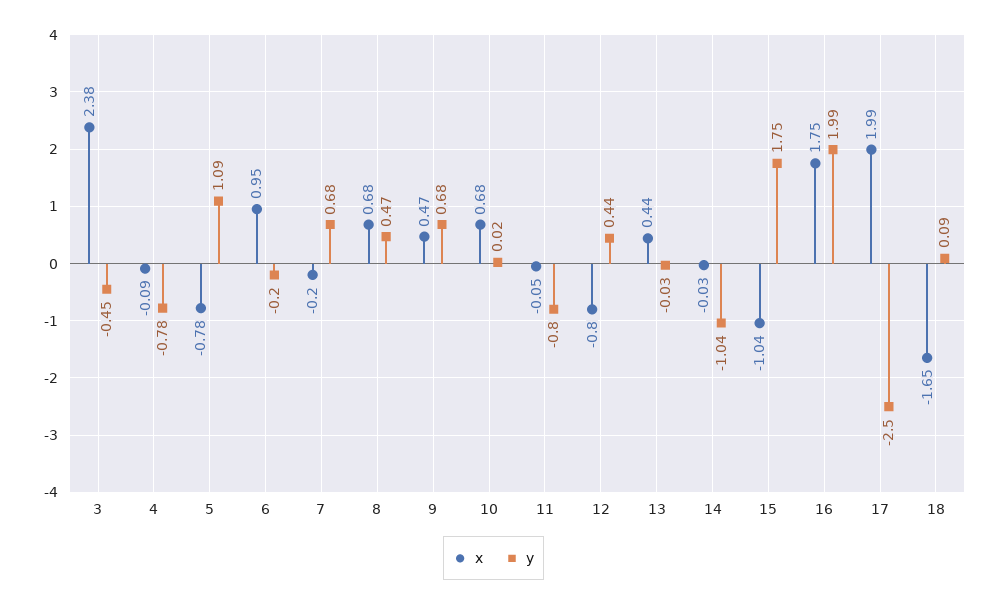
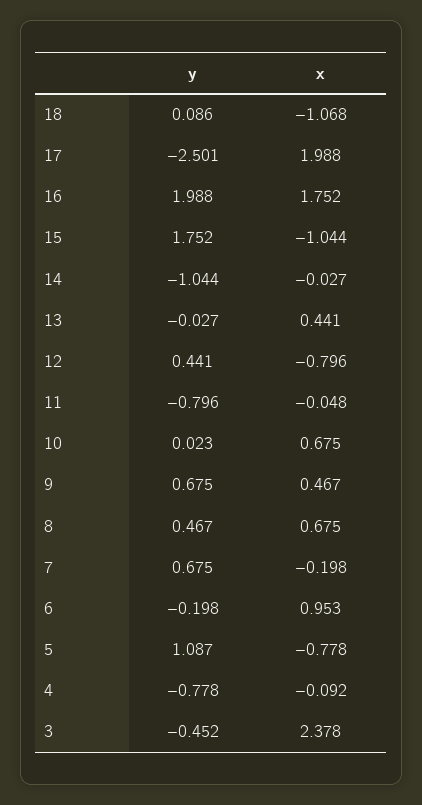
  {
    "x": {
      "3": 2.378,
      "4": -0.092,
      "5": -0.778,
      "6": 0.953,
      "7": -0.198,
      "8": 0.675,
      "9": 0.467,
      "10": 0.675,
      "11": -0.048,
      "12": -0.796,
      "13": 0.441,
      "14": -0.027,
      "15": -1.044,
      "16": 1.752,
      "17": 1.988,
-     "18": -1.65
+     "18": -1.068
    },
    "y": {
      "3": -0.452,
      "4": -0.778,
      "5": 1.087,
      "6": -0.198,
      "7": 0.675,
      "8": 0.467,
      "9": 0.675,
      "10": 0.023,
      "11": -0.796,
      "12": 0.441,
      "13": -0.027,
      "14": -1.044,
      "15": 1.752,
      "16": 1.988,
      "17": -2.501,
      "18": 0.086
    }
  }

